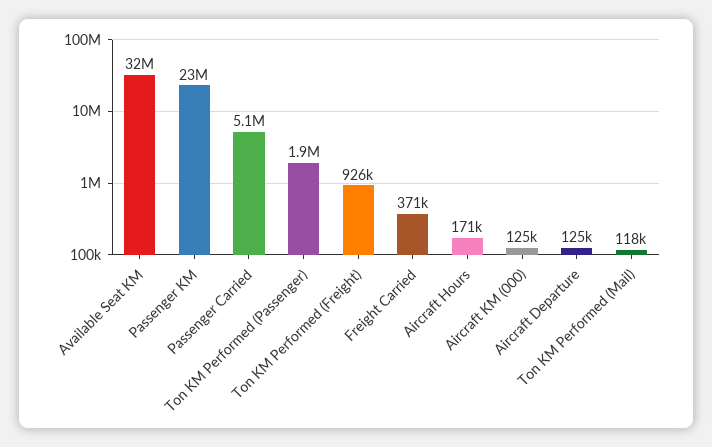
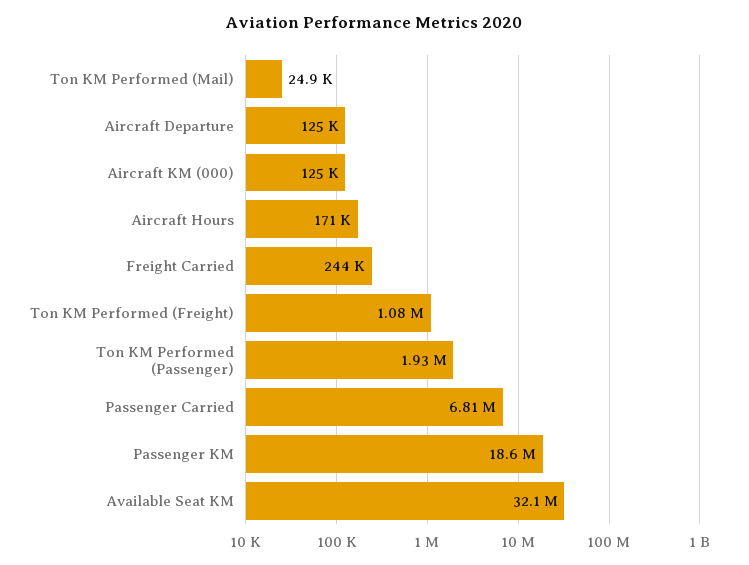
  {
    "Available Seat KM": 32100000,
-   "Passenger KM": 23000000,
+   "Passenger KM": 18600000,
-   "Passenger Carried": 5100000,
+   "Passenger Carried": 6810000,
    "Ton KM Performed (Passenger)": 1930000,
-   "Ton KM Performed (Freight)": 926000,
+   "Ton KM Performed (Freight)": 1080000,
-   "Freight Carried": 371000,
+   "Freight Carried": 244000,
    "Aircraft Hours": 171000,
    "Aircraft KM (000)": 125000,
    "Aircraft Departure": 125000,
-   "Ton KM Performed (Mail)": 118000
+   "Ton KM Performed (Mail)": 24900
  }

